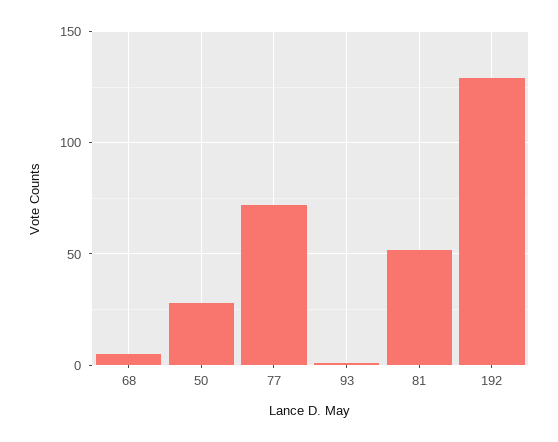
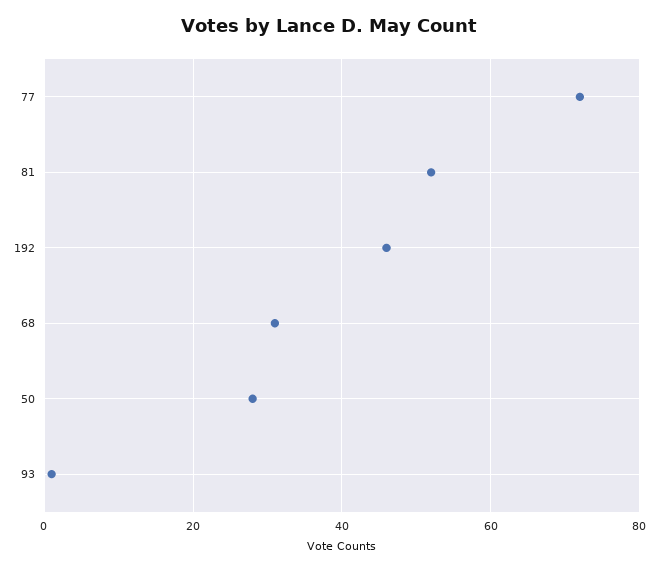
  {
-   "68": 5,
+   "68": 30,
    "50": 30,
    "77": 70,
    "93": 0,
    "81": 50,
-   "192": 130
+   "192": 45
  }

